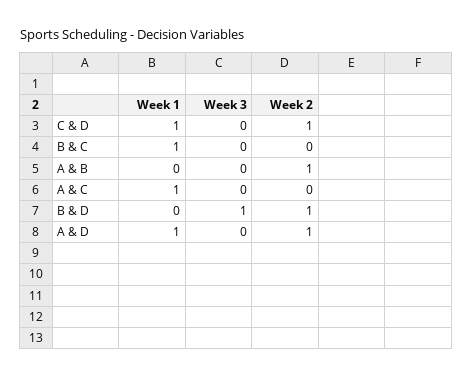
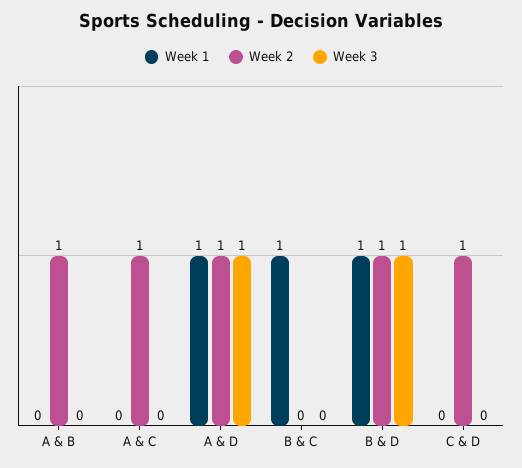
  {
    "Week 1": {
-     "C & D": 1,
+     "C & D": 0,
      "B & C": 1,
      "A & B": 0,
-     "A & C": 1,
+     "A & C": 0,
-     "B & D": 0,
+     "B & D": 1,
      "A & D": 1
    },
    "Week 3": {
      "C & D": 0,
      "B & C": 0,
      "A & B": 0,
      "A & C": 0,
      "B & D": 1,
-     "A & D": 0
+     "A & D": 1
    },
    "Week 2": {
      "C & D": 1,
      "B & C": 0,
      "A & B": 1,
-     "A & C": 0,
+     "A & C": 1,
      "B & D": 1,
      "A & D": 1
    }
  }

